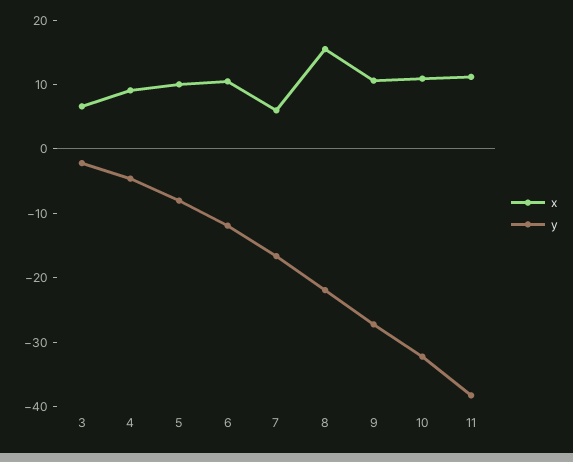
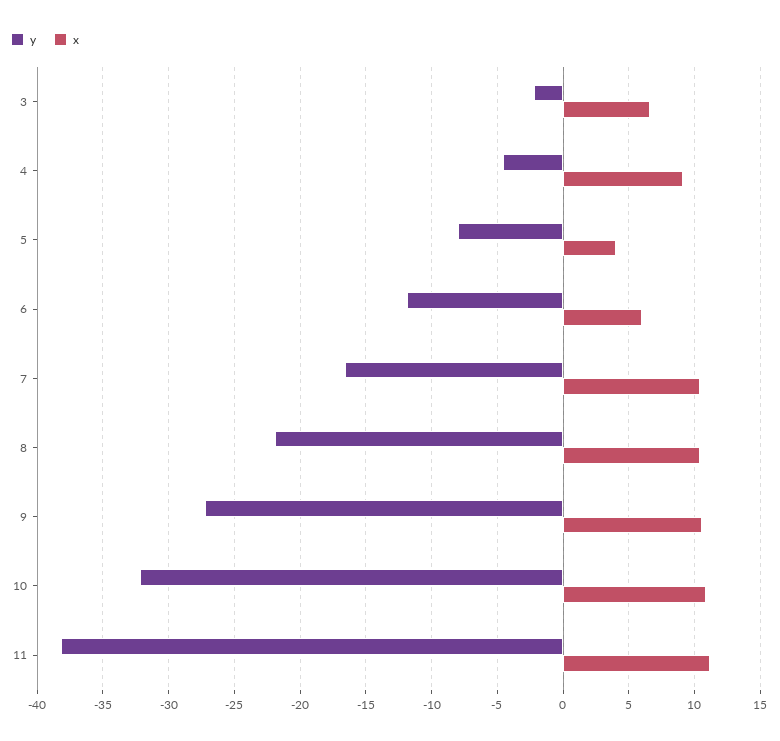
  {
    "x": {
      "3": 6.5,
      "4": 9,
-     "5": 10,
+     "5": 4,
-     "6": 10,
+     "6": 6,
-     "7": 6,
+     "7": 10.5,
-     "8": 16,
+     "8": 10.5,
      "9": 10.5,
      "10": 11,
      "11": 11
    },
    "y": {
      "3": -2,
      "4": -4.5,
      "5": -8,
      "6": -12,
      "7": -16.5,
      "8": -22,
      "9": -27,
      "10": -32,
      "11": -38
    }
  }

